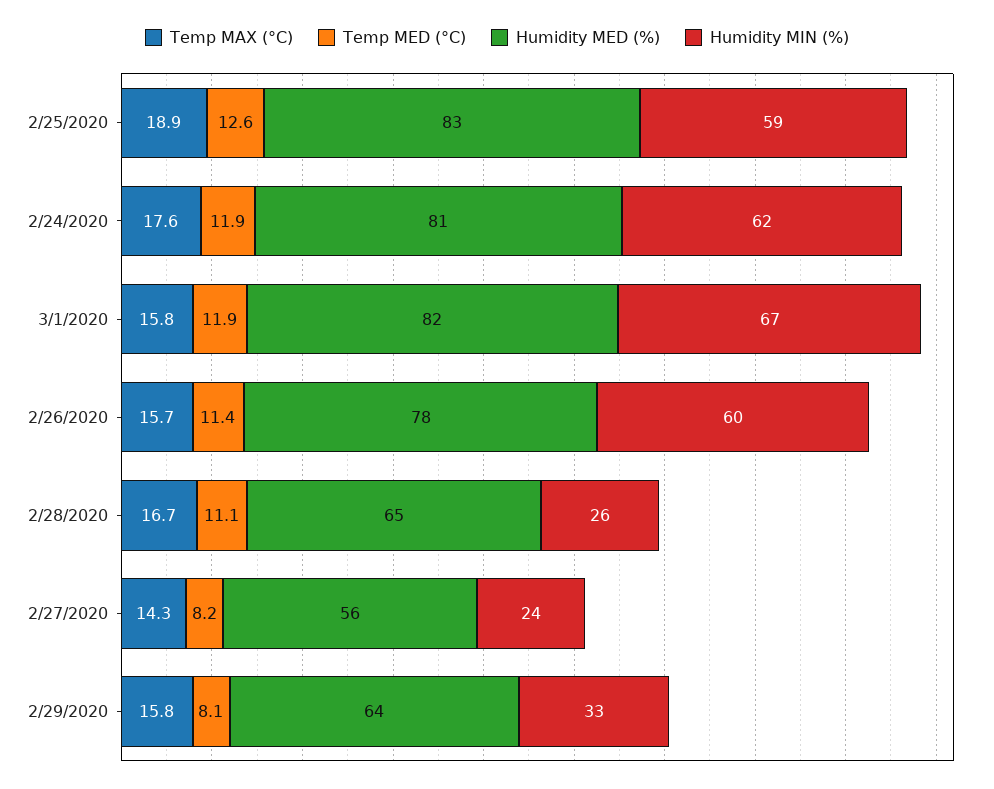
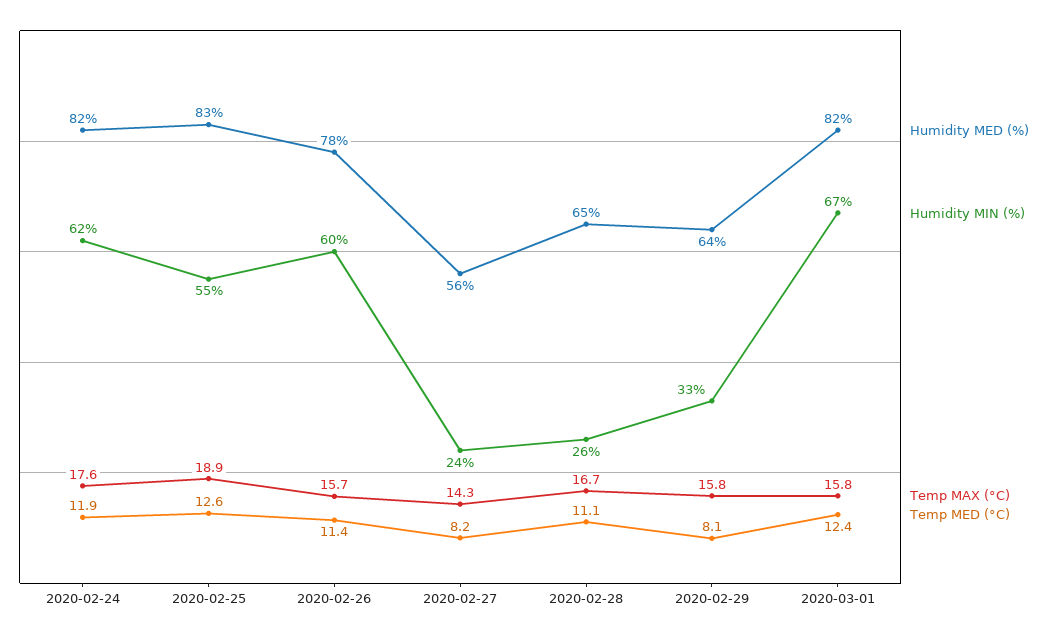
  {
    "Temp MAX (°C)": {
      "2/25/2020": 18.9,
      "2/24/2020": 17.6,
      "3/1/2020": 15.8,
      "2/26/2020": 15.7,
      "2/28/2020": 16.7,
      "2/27/2020": 14.3,
      "2/29/2020": 15.8
    },
    "Temp MED (°C)": {
      "2/25/2020": 12.6,
      "2/24/2020": 11.9,
-     "3/1/2020": 11.9,
+     "3/1/2020": 12.4,
      "2/26/2020": 11.4,
      "2/28/2020": 11.1,
      "2/27/2020": 8.2,
      "2/29/2020": 8.1
    },
    "Humidity MED (%)": {
      "2/25/2020": 83,
-     "2/24/2020": 81,
+     "2/24/2020": 82,
      "3/1/2020": 82,
      "2/26/2020": 78,
      "2/28/2020": 65,
      "2/27/2020": 56,
      "2/29/2020": 64
    },
    "Humidity MIN (%)": {
-     "2/25/2020": 59,
+     "2/25/2020": 55,
      "2/24/2020": 62,
      "3/1/2020": 67,
      "2/26/2020": 60,
      "2/28/2020": 26,
      "2/27/2020": 24,
      "2/29/2020": 33
    }
  }

